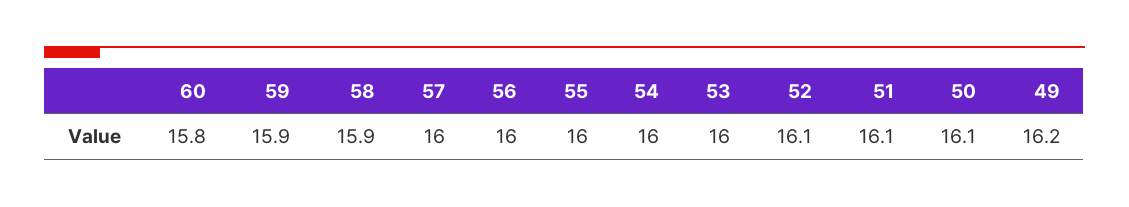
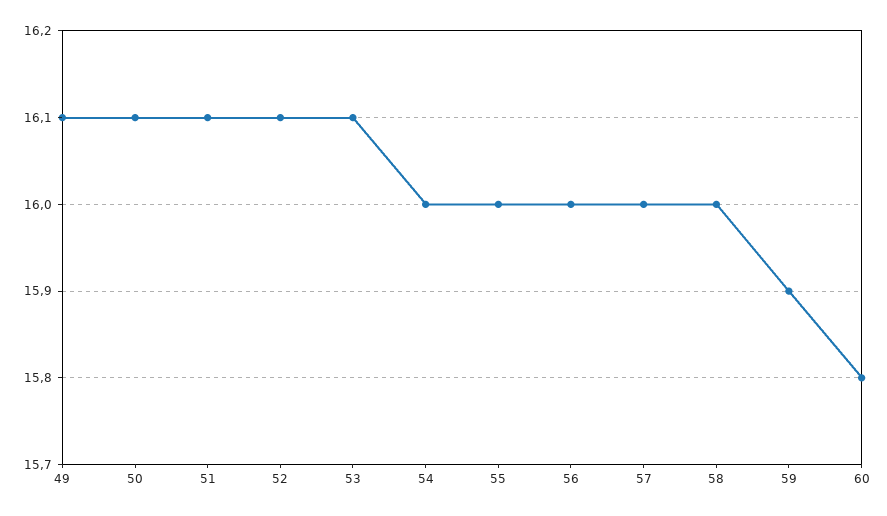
  {
    "60": 15.8,
    "59": 15.9,
-   "58": 15.9,
+   "58": 16,
    "57": 16,
    "56": 16,
    "55": 16,
    "54": 16,
-   "53": 16,
+   "53": 16.1,
    "52": 16.1,
    "51": 16.1,
    "50": 16.1,
-   "49": 16.2
+   "49": 16.1
  }

